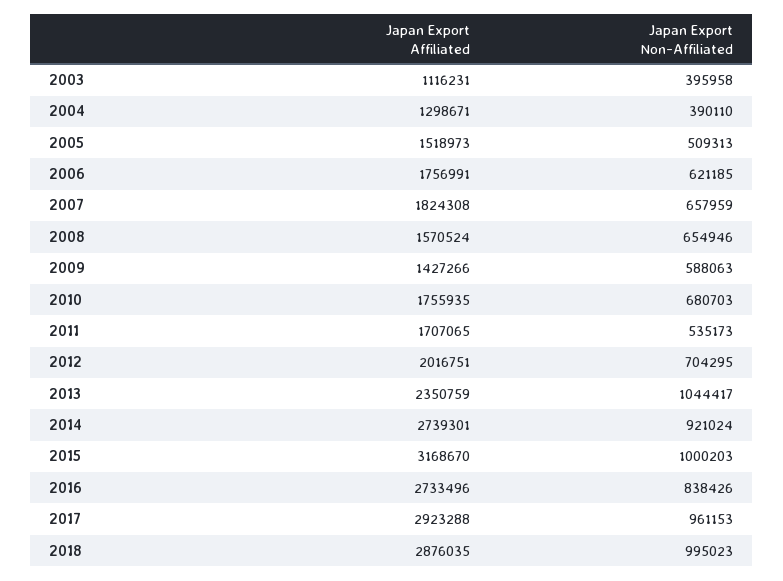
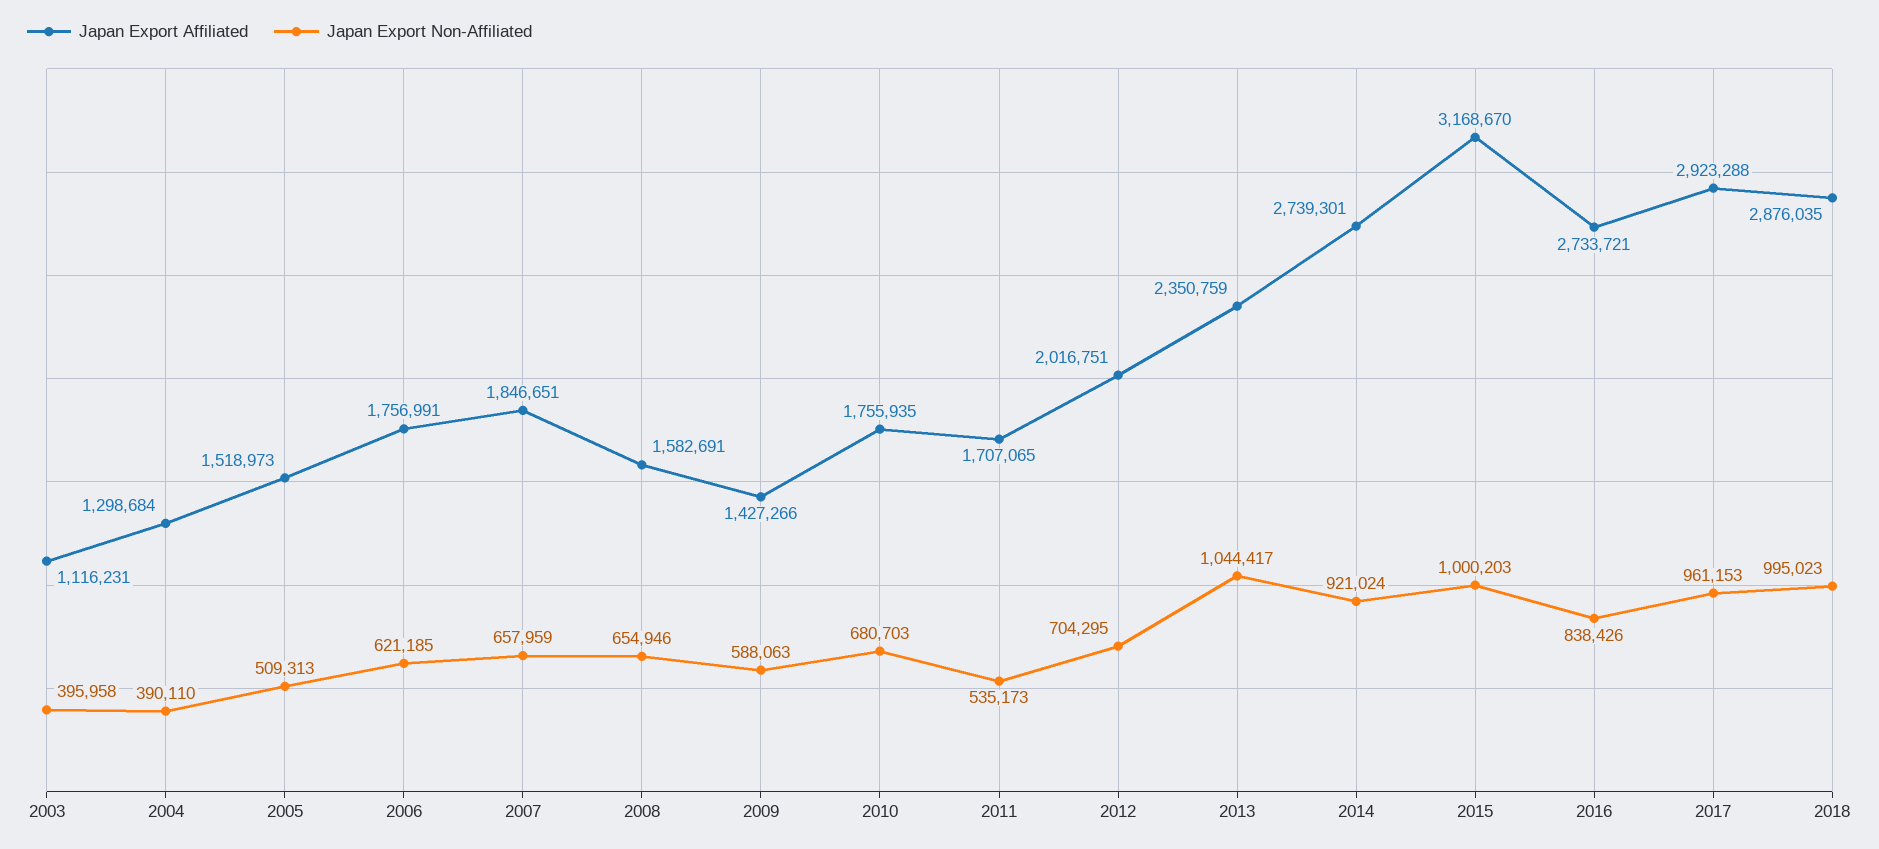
  {
    "Japan Export Affiliated": {
      "2003": 1116231,
-     "2004": 1298671,
+     "2004": 1298684,
      "2005": 1518973,
      "2006": 1756991,
-     "2007": 1824308,
+     "2007": 1846651,
-     "2008": 1570524,
+     "2008": 1582691,
      "2009": 1427266,
      "2010": 1755935,
      "2011": 1707065,
      "2012": 2016751,
      "2013": 2350759,
      "2014": 2739301,
      "2015": 3168670,
-     "2016": 2733496,
+     "2016": 2733721,
      "2017": 2923288,
      "2018": 2876035
    },
    "Japan Export Non-Affiliated": {
      "2003": 395958,
      "2004": 390110,
      "2005": 509313,
      "2006": 621185,
      "2007": 657959,
      "2008": 654946,
      "2009": 588063,
      "2010": 680703,
      "2011": 535173,
      "2012": 704295,
      "2013": 1044417,
      "2014": 921024,
      "2015": 1000203,
      "2016": 838426,
      "2017": 961153,
      "2018": 995023
    }
  }

